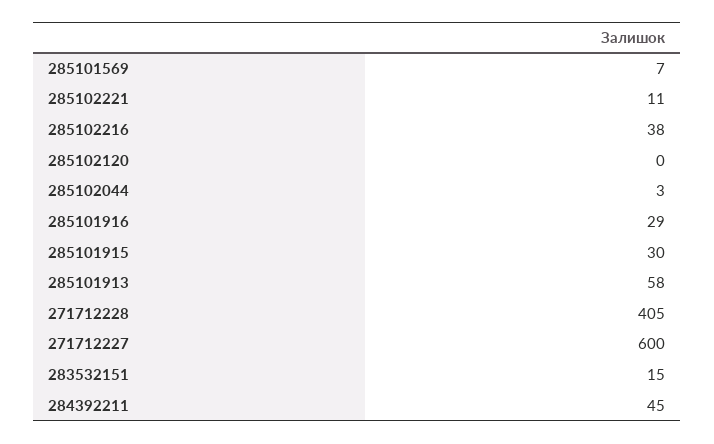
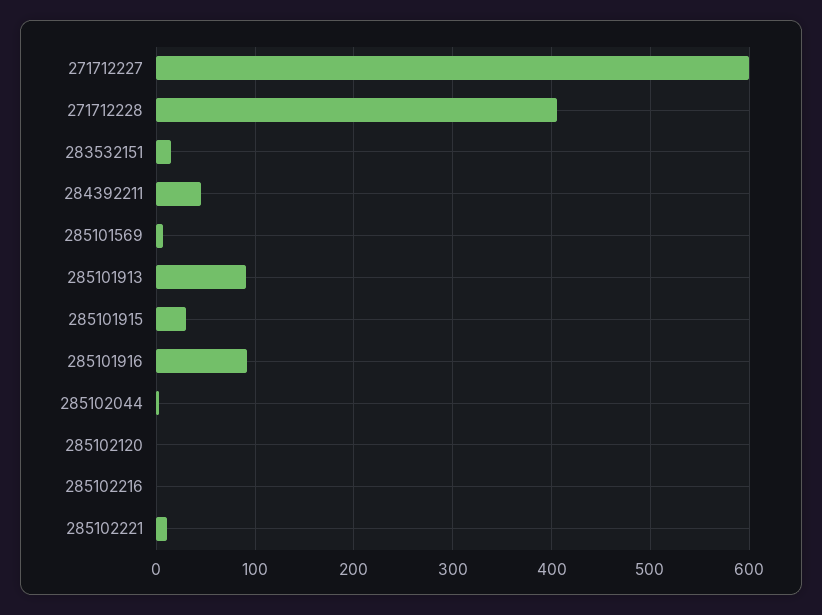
  {
    "285101569": 7,
    "285102221": 11,
-   "285102216": 38,
+   "285102216": 0,
    "285102120": 0,
    "285102044": 3,
-   "285101916": 29,
+   "285101916": 90,
    "285101915": 30,
-   "285101913": 58,
+   "285101913": 90,
    "271712228": 405,
    "271712227": 600,
    "283532151": 15,
    "284392211": 45
  }

